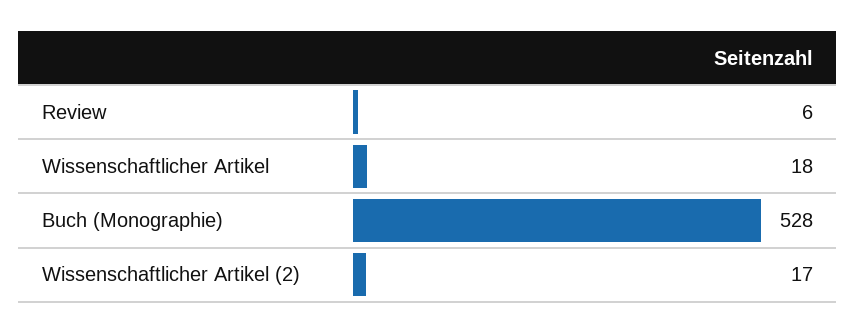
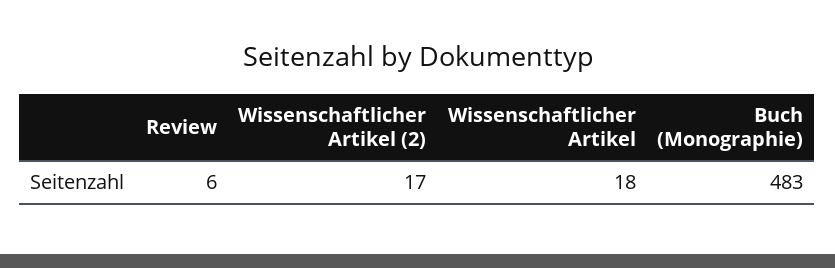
  {
    "Review": 6,
    "Wissenschaftlicher Artikel": 18,
-   "Buch (Monographie)": 528,
+   "Buch (Monographie)": 483,
    "Wissenschaftlicher Artikel (2)": 17
  }

